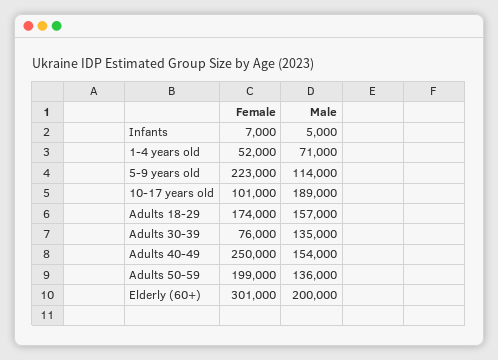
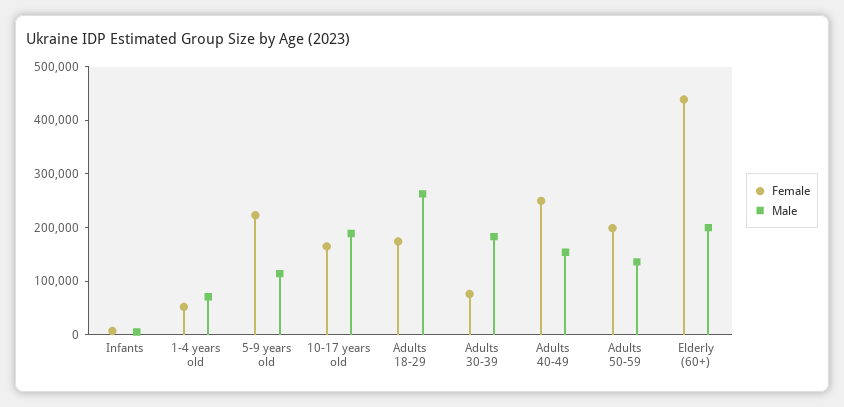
  {
    "Female": {
      "Infants": 7000,
      "1-4 years old": 52000,
      "5-9 years old": 223000,
-     "10-17 years old": 101000,
+     "10-17 years old": 160000,
      "Adults 18-29": 174000,
      "Adults 30-39": 76000,
      "Adults 40-49": 250000,
      "Adults 50-59": 199000,
-     "Elderly (60+)": 301000
+     "Elderly (60+)": 440000
    },
    "Male": {
      "Infants": 5000,
      "1-4 years old": 71000,
      "5-9 years old": 114000,
      "10-17 years old": 189000,
-     "Adults 18-29": 157000,
+     "Adults 18-29": 260000,
-     "Adults 30-39": 135000,
+     "Adults 30-39": 180000,
      "Adults 40-49": 154000,
      "Adults 50-59": 136000,
      "Elderly (60+)": 200000
    }
  }

